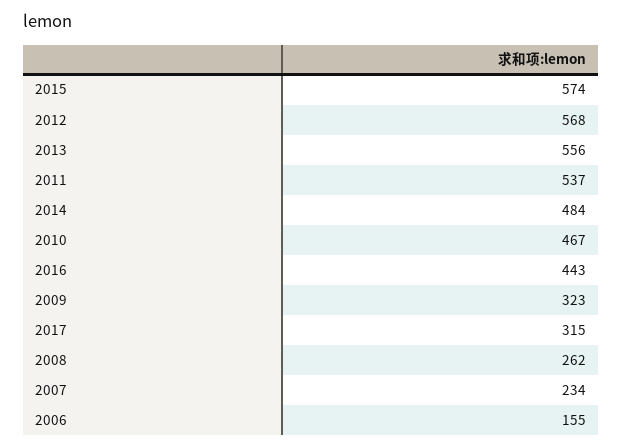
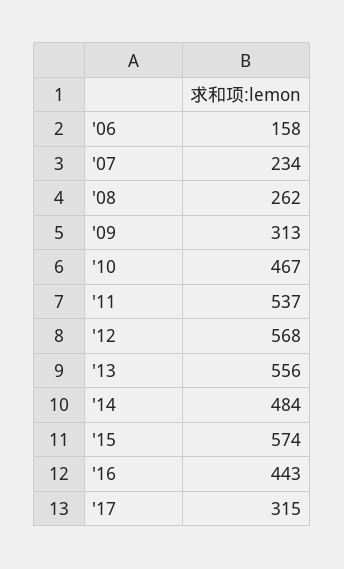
  {
    "2015": 574,
    "2012": 568,
    "2013": 556,
    "2011": 537,
    "2014": 484,
    "2010": 467,
    "2016": 443,
-   "2009": 323,
+   "2009": 313,
    "2017": 315,
    "2008": 262,
    "2007": 234,
-   "2006": 155
+   "2006": 158
  }

